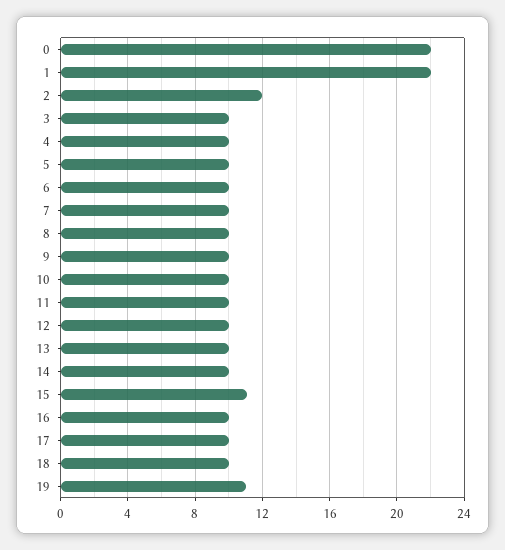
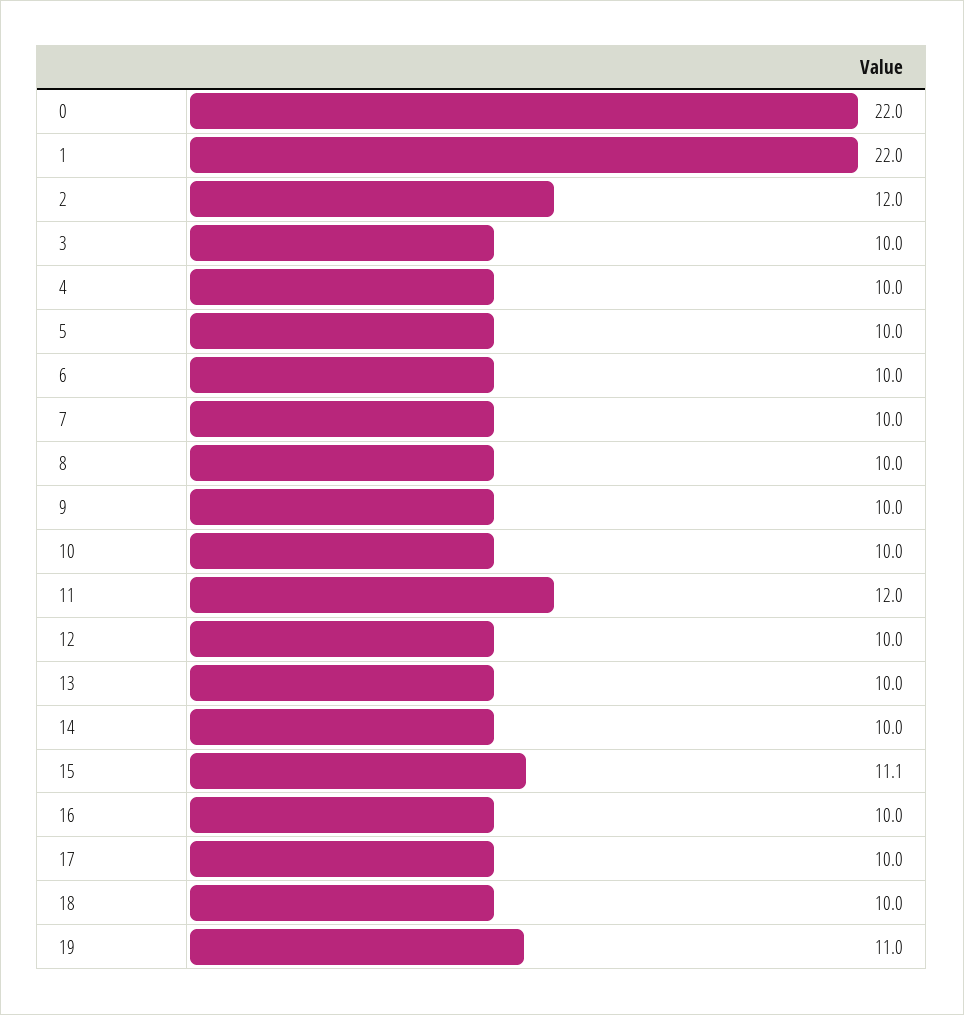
  {
    "0": 22,
    "1": 22,
    "2": 12,
    "3": 10,
    "4": 10,
    "5": 10,
    "6": 10,
    "7": 10,
    "8": 10,
    "9": 10,
    "10": 10,
-   "11": 10,
+   "11": 12,
    "12": 10,
    "13": 10,
    "14": 10,
    "15": 11.1,
    "16": 10,
    "17": 10,
    "18": 10,
    "19": 11
  }

